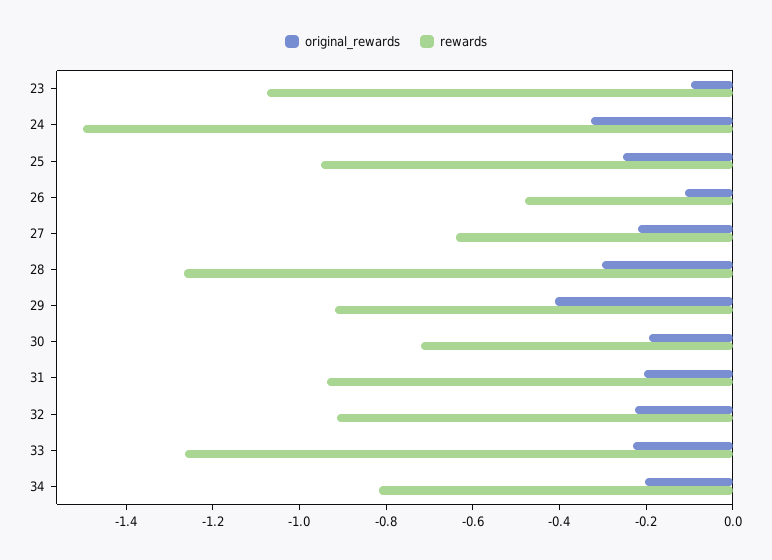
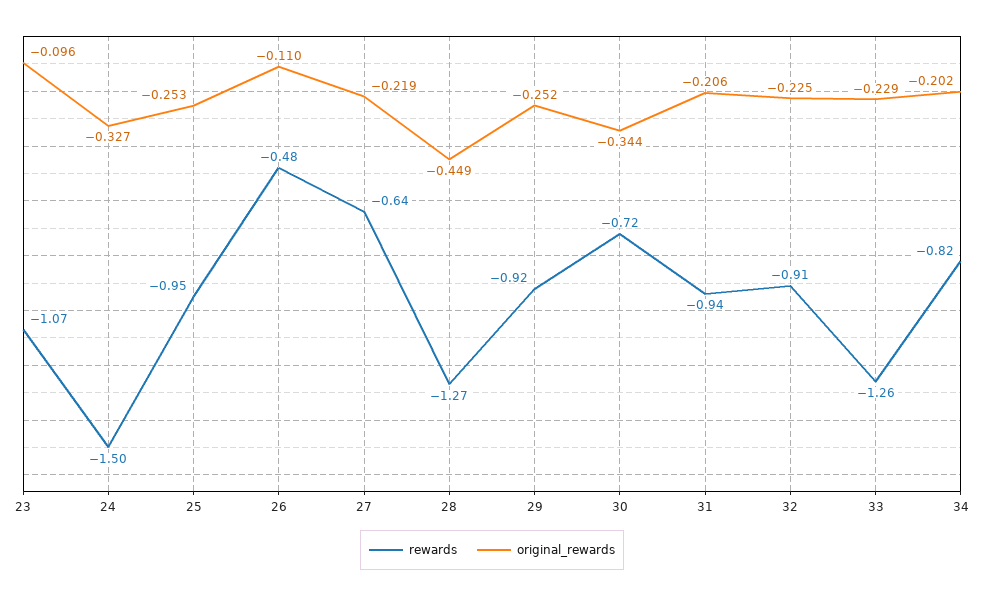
  {
    "original_rewards": {
      "23": -0.096,
      "24": -0.327,
      "25": -0.253,
      "26": -0.11,
      "27": -0.219,
-     "28": -0.3,
+     "28": -0.449,
-     "29": -0.4,
+     "29": -0.252,
-     "30": -0.2,
+     "30": -0.344,
      "31": -0.206,
      "32": -0.225,
      "33": -0.229,
      "34": -0.202
    },
    "rewards": {
      "23": -1.07,
      "24": -1.5,
      "25": -0.95,
      "26": -0.48,
      "27": -0.64,
      "28": -1.27,
      "29": -0.92,
      "30": -0.72,
      "31": -0.94,
      "32": -0.91,
      "33": -1.26,
      "34": -0.82
    }
  }

